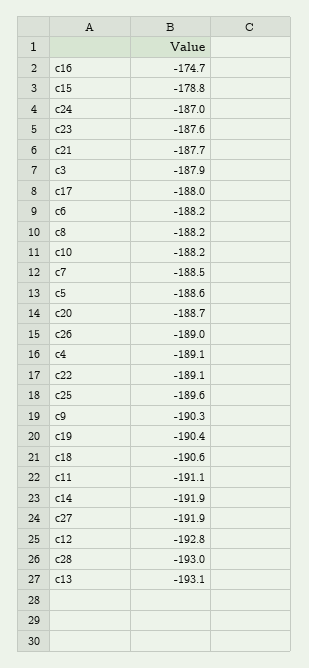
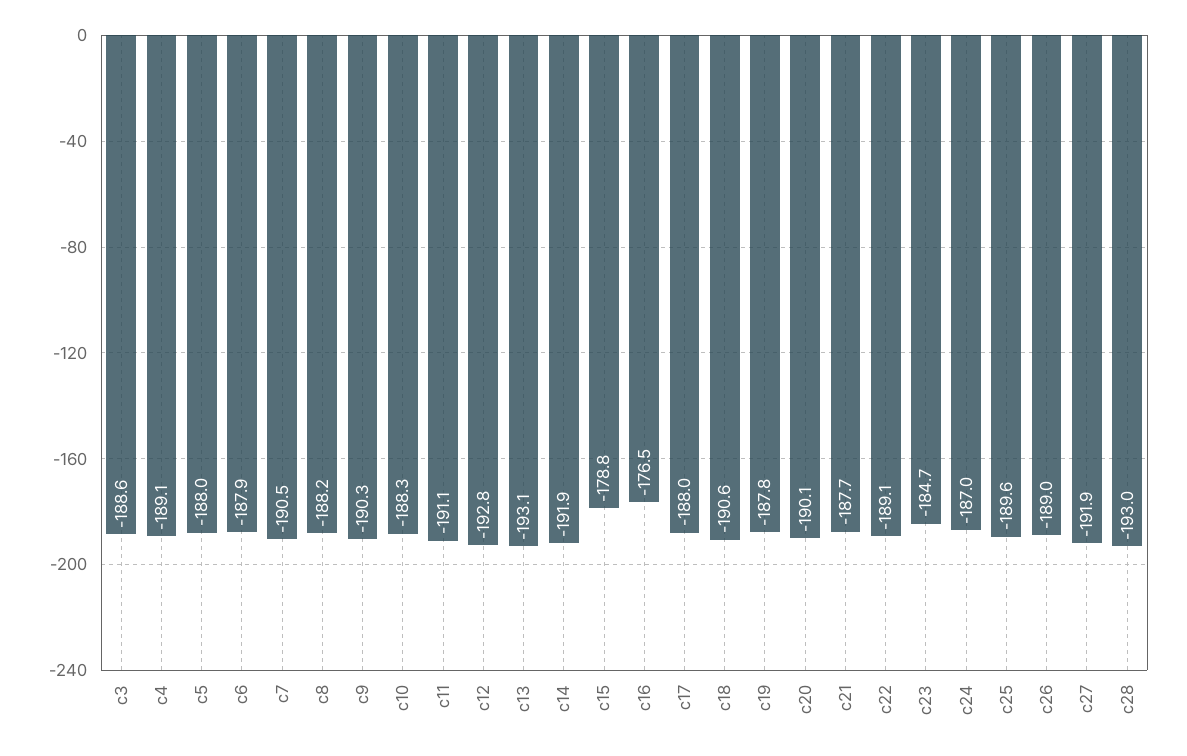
  {
-   "c16": -174.7,
+   "c16": -176.5,
    "c15": -178.8,
    "c24": -187,
-   "c23": -187.6,
+   "c23": -184.7,
    "c21": -187.7,
-   "c3": -187.9,
+   "c3": -188.6,
    "c17": -188,
-   "c6": -188.2,
+   "c6": -187.9,
    "c8": -188.2,
-   "c10": -188.2,
+   "c10": -188.3,
-   "c7": -188.5,
+   "c7": -190.5,
-   "c5": -188.6,
+   "c5": -188,
-   "c20": -188.7,
+   "c20": -190.1,
    "c26": -189,
    "c4": -189.1,
    "c22": -189.1,
    "c25": -189.6,
    "c9": -190.3,
-   "c19": -190.4,
+   "c19": -187.8,
    "c18": -190.6,
    "c11": -191.1,
    "c14": -191.9,
    "c27": -191.9,
    "c12": -192.8,
    "c28": -193,
    "c13": -193.1
  }

